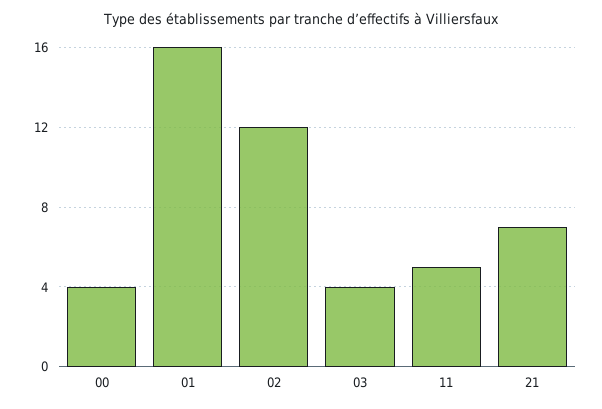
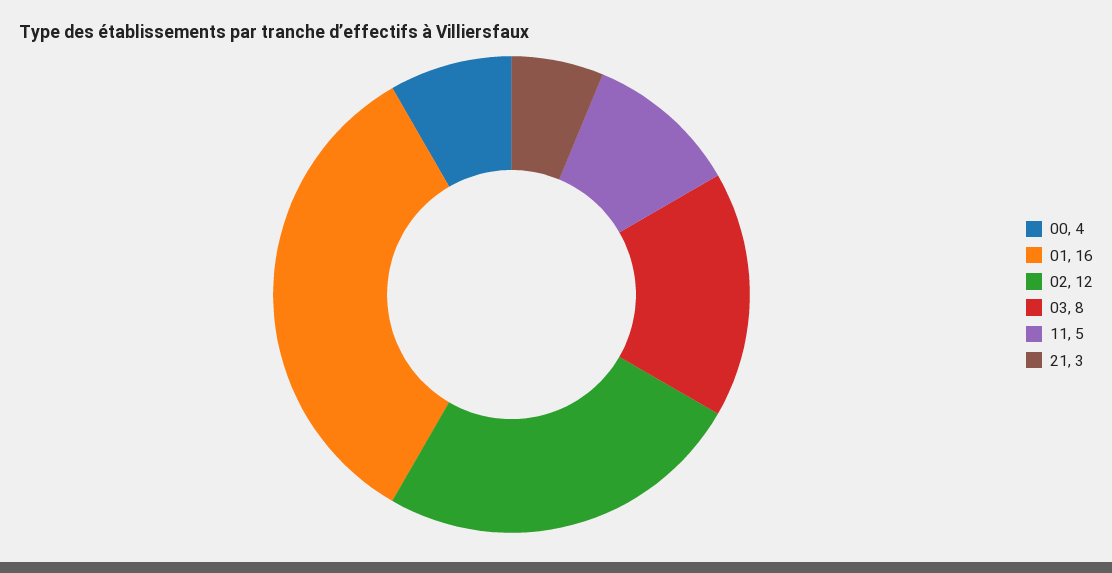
  {
    "00": 4,
    "01": 16,
    "02": 12,
-   "03": 4,
+   "03": 8,
    "11": 5,
-   "21": 7
+   "21": 3
  }

